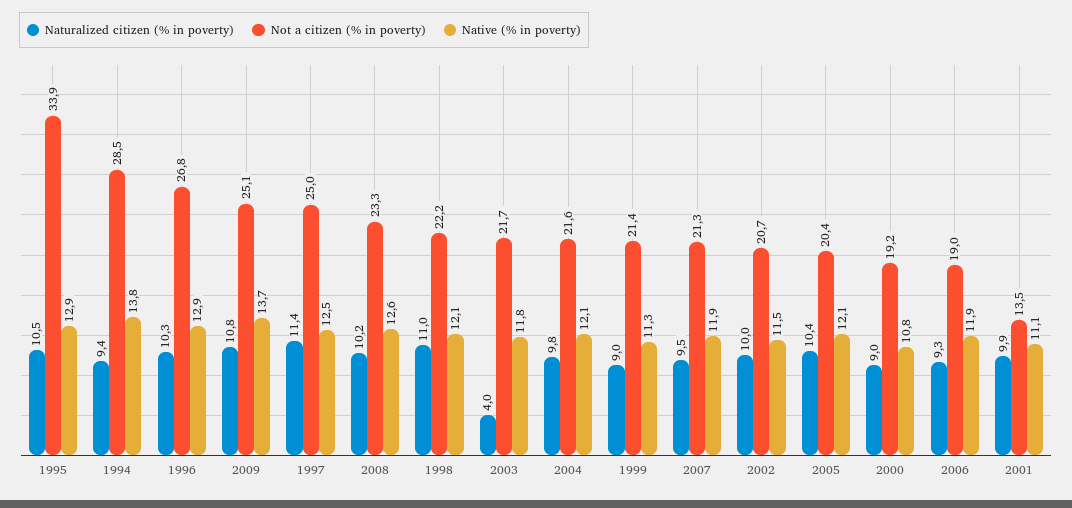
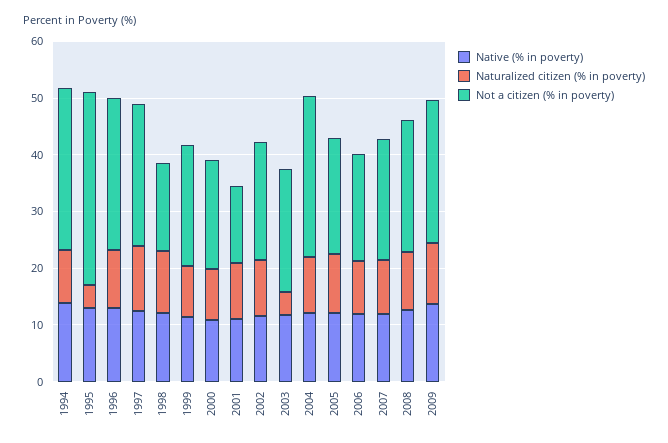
  {
    "Naturalized citizen (% in poverty)": {
-     "1995": 10.5,
+     "1995": 4,
      "1994": 9.4,
      "1996": 10.3,
      "2009": 10.8,
      "1997": 11.4,
      "2008": 10.2,
      "1998": 11,
      "2003": 4,
      "2004": 9.8,
      "1999": 9,
      "2007": 9.5,
      "2002": 10,
      "2005": 10.4,
      "2000": 9,
      "2006": 9.3,
      "2001": 9.9
    },
    "Not a citizen (% in poverty)": {
      "1995": 33.9,
      "1994": 28.5,
      "1996": 26.8,
      "2009": 25.1,
      "1997": 25,
      "2008": 23.3,
-     "1998": 22.2,
+     "1998": 16,
      "2003": 21.7,
-     "2004": 21.6,
+     "2004": 28,
      "1999": 21.4,
      "2007": 21.3,
      "2002": 20.7,
      "2005": 20.4,
      "2000": 19.2,
      "2006": 19,
      "2001": 13.5
    },
    "Native (% in poverty)": {
      "1995": 12.9,
      "1994": 13.8,
      "1996": 12.9,
      "2009": 13.7,
      "1997": 12.5,
      "2008": 12.6,
      "1998": 12.1,
      "2003": 11.8,
      "2004": 12.1,
      "1999": 11.3,
      "2007": 11.9,
      "2002": 11.5,
      "2005": 12.1,
      "2000": 10.8,
      "2006": 11.9,
      "2001": 11.1
    }
  }

